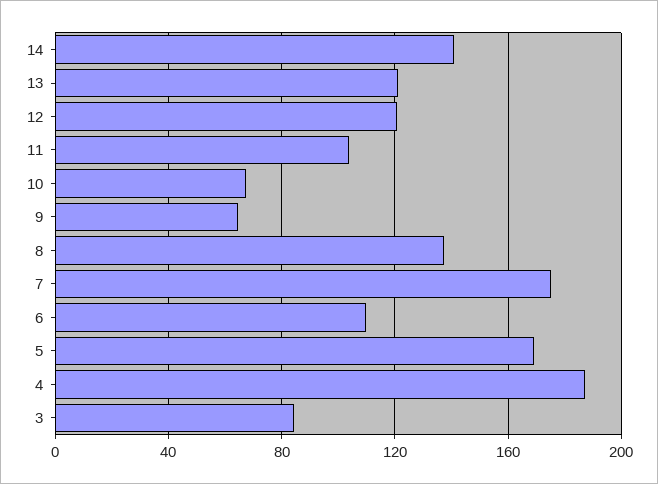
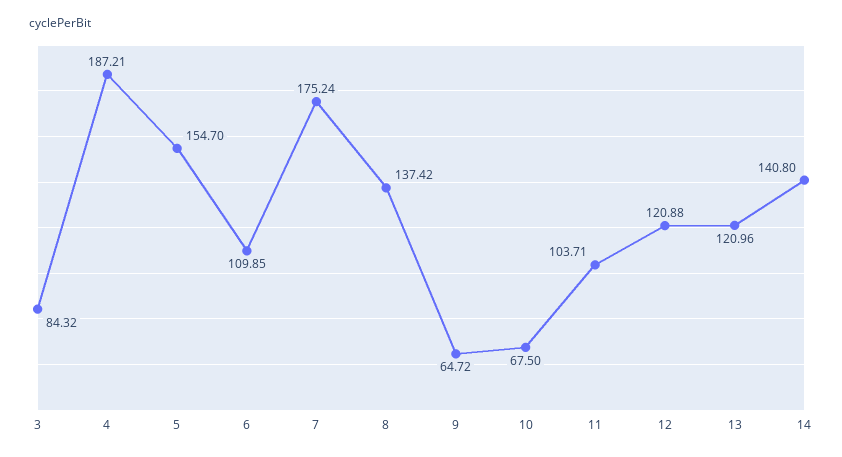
  {
    "14": 140.8,
    "13": 120.96,
    "12": 120.88,
    "11": 103.71,
    "10": 67.5,
    "9": 64.72,
    "8": 137.42,
    "7": 175.24,
    "6": 109.85,
-   "5": 170,
+   "5": 154.7,
    "4": 187.21,
    "3": 84.32
  }

